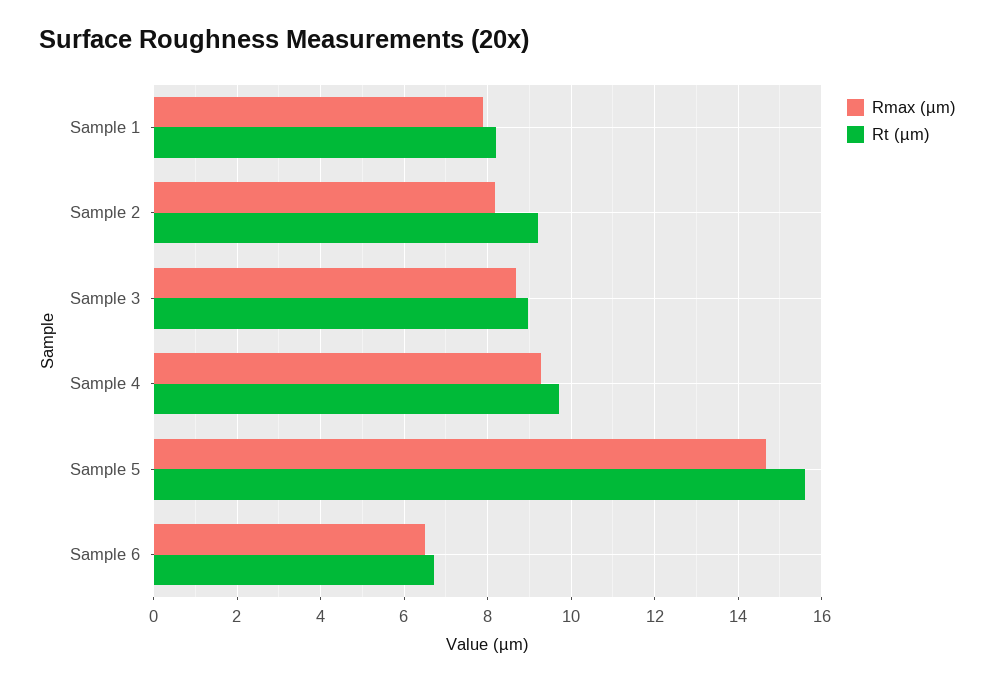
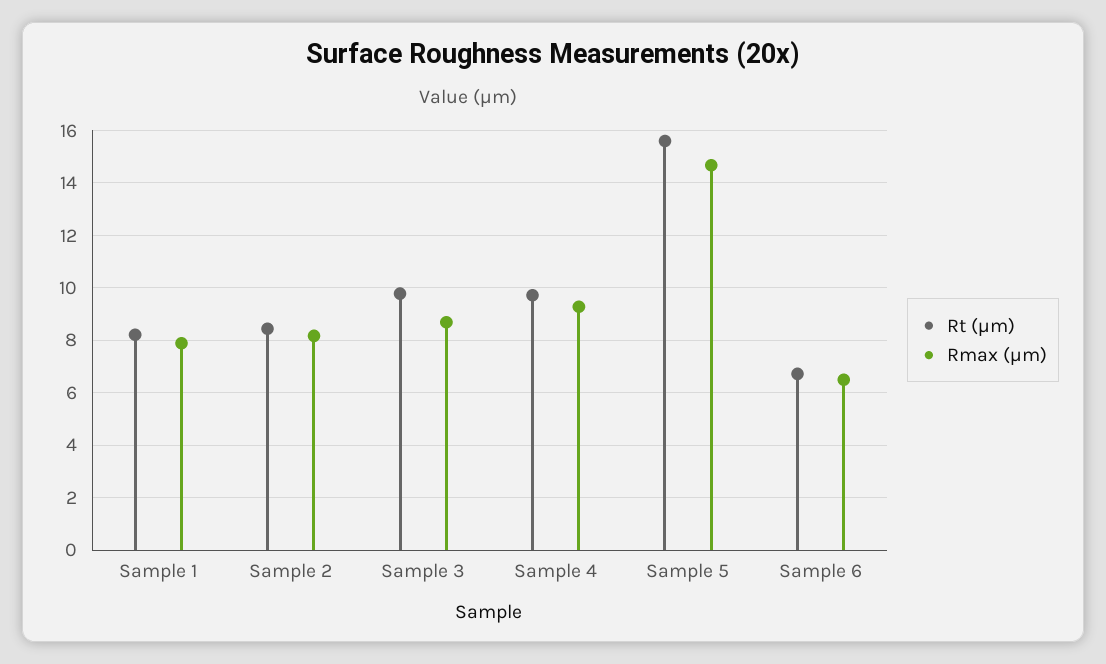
  {
    "Rmax (µm)": {
      "Sample 1": 7.8,
      "Sample 2": 8.2,
      "Sample 3": 8.6,
      "Sample 4": 9.2,
      "Sample 5": 14.6,
      "Sample 6": 6.6
    },
    "Rt (µm)": {
      "Sample 1": 8.2,
-     "Sample 2": 9.2,
+     "Sample 2": 8.5,
-     "Sample 3": 9,
+     "Sample 3": 9.75,
      "Sample 4": 9.8,
      "Sample 5": 15.6,
      "Sample 6": 6.8
    }
  }

